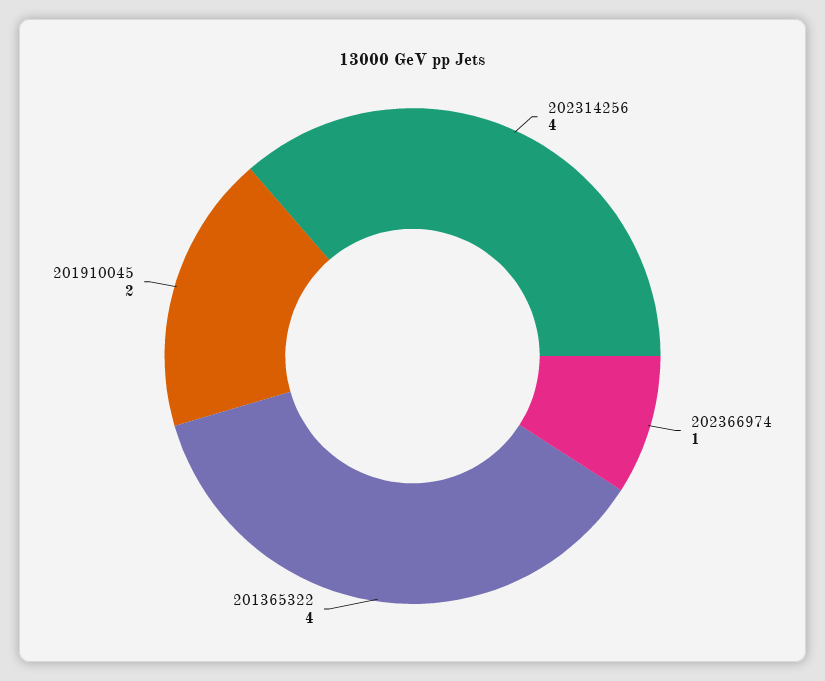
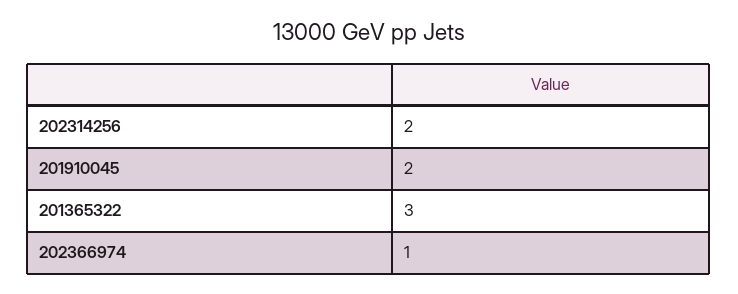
  {
-   "202314256": 4,
+   "202314256": 2,
    "202366974": 1,
-   "201365322": 4,
+   "201365322": 3,
    "201910045": 2
  }

